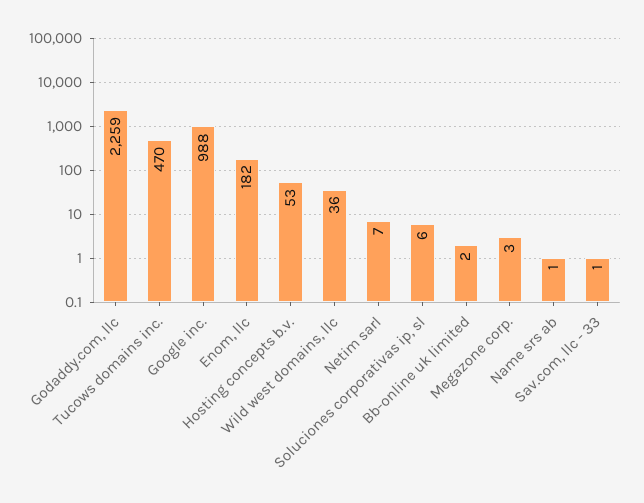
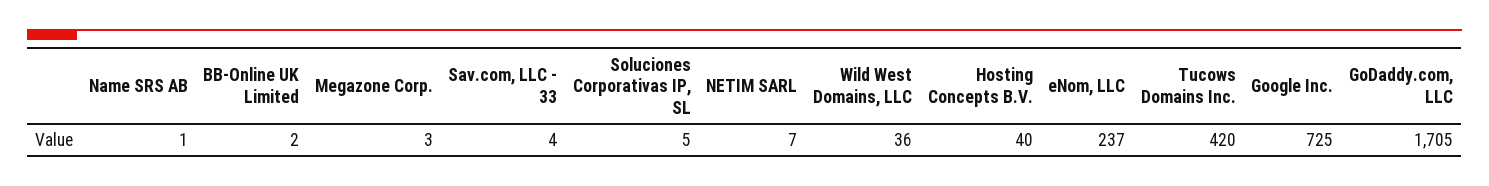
  {
-   "Godaddy.com, llc": 2259,
+   "Godaddy.com, llc": 1705,
-   "Tucows domains inc.": 470,
+   "Tucows domains inc.": 420,
-   "Google inc.": 988,
+   "Google inc.": 725,
-   "Enom, llc": 182,
+   "Enom, llc": 237,
-   "Hosting concepts b.v.": 53,
+   "Hosting concepts b.v.": 40,
    "Wild west domains, llc": 36,
    "Netim sarl": 7,
-   "Soluciones corporativas ip, sl": 6,
+   "Soluciones corporativas ip, sl": 5,
    "Bb-online uk limited": 2,
    "Megazone corp.": 3,
    "Name srs ab": 1,
-   "Sav.com, llc - 33": 1
+   "Sav.com, llc - 33": 4
  }

